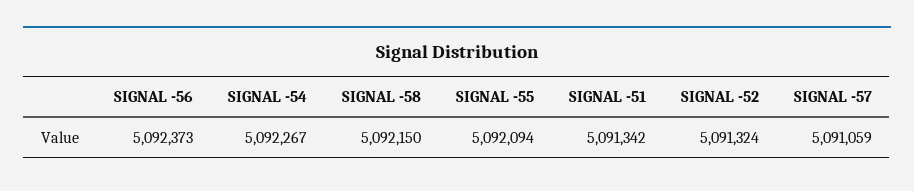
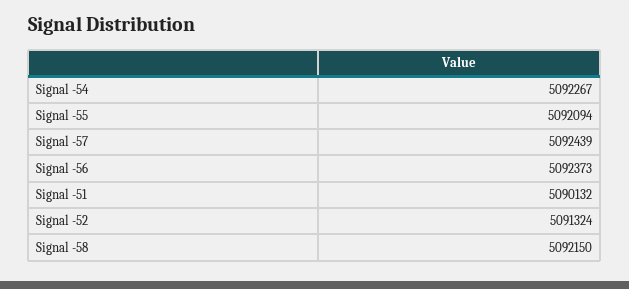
  {
    "SIGNAL -56": 5092373,
    "SIGNAL -54": 5092267,
    "SIGNAL -58": 5092150,
    "SIGNAL -55": 5092094,
-   "SIGNAL -51": 5091342,
+   "SIGNAL -51": 5090132,
    "SIGNAL -52": 5091324,
-   "SIGNAL -57": 5091059
+   "SIGNAL -57": 5092439
  }

